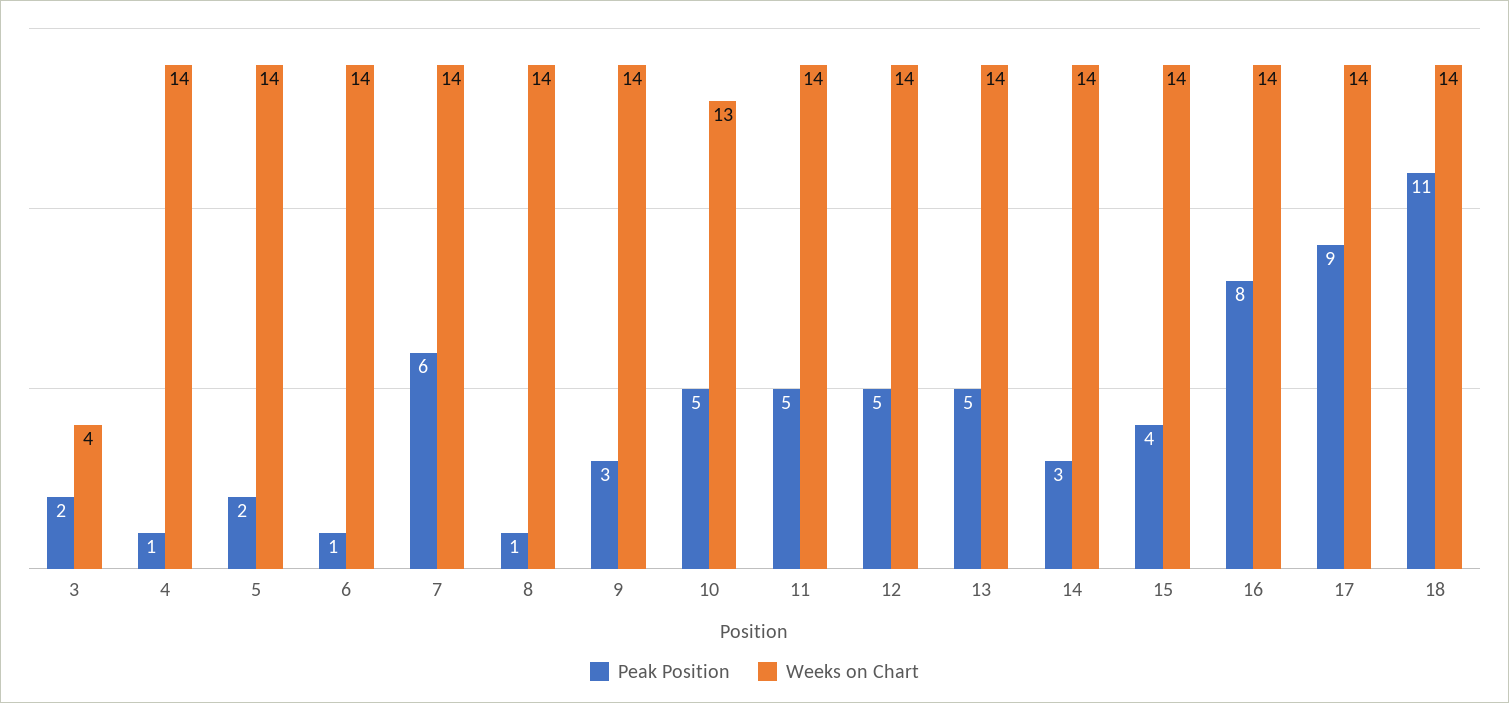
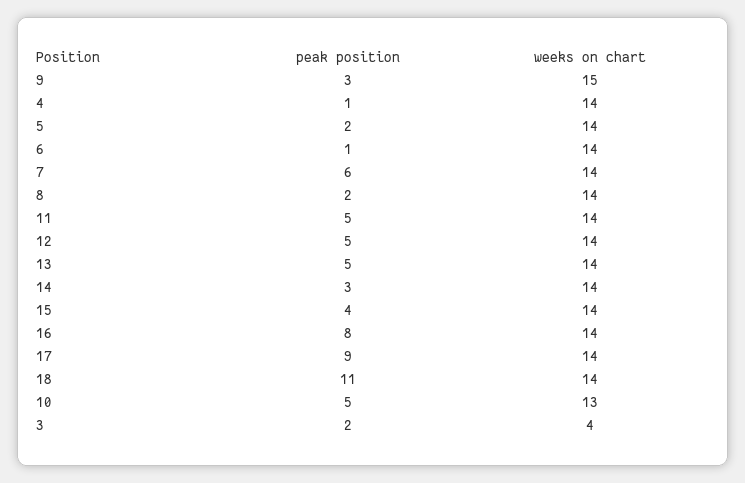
  {
    "Peak Position": {
      "3": 2,
      "4": 1,
      "5": 2,
      "6": 1,
      "7": 6,
-     "8": 1,
+     "8": 2,
      "9": 3,
      "10": 5,
      "11": 5,
      "12": 5,
      "13": 5,
      "14": 3,
      "15": 4,
      "16": 8,
      "17": 9,
      "18": 11
    },
    "Weeks on Chart": {
      "3": 4,
      "4": 14,
      "5": 14,
      "6": 14,
      "7": 14,
      "8": 14,
-     "9": 14,
+     "9": 15,
      "10": 13,
      "11": 14,
      "12": 14,
      "13": 14,
      "14": 14,
      "15": 14,
      "16": 14,
      "17": 14,
      "18": 14
    }
  }

